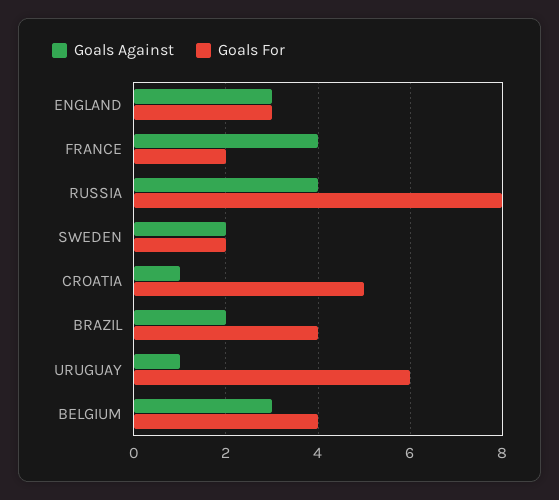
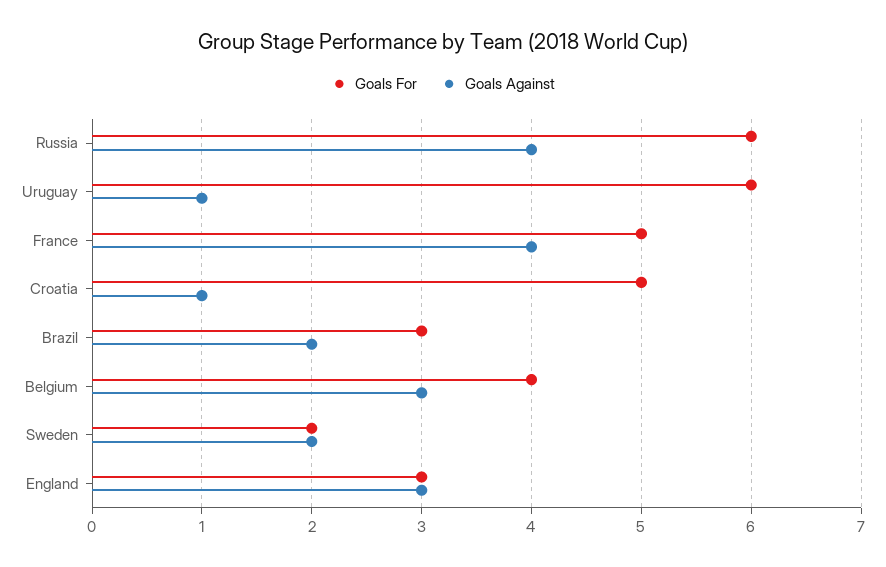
  {
    "Goals Against": {
      "ENGLAND": 3,
      "FRANCE": 4,
      "RUSSIA": 4,
      "SWEDEN": 2,
      "CROATIA": 1,
      "BRAZIL": 2,
      "URUGUAY": 1,
      "BELGIUM": 3
    },
    "Goals For": {
      "ENGLAND": 3,
-     "FRANCE": 2,
+     "FRANCE": 5,
-     "RUSSIA": 8,
+     "RUSSIA": 6,
      "SWEDEN": 2,
      "CROATIA": 5,
-     "BRAZIL": 4,
+     "BRAZIL": 3,
      "URUGUAY": 6,
      "BELGIUM": 4
    }
  }

